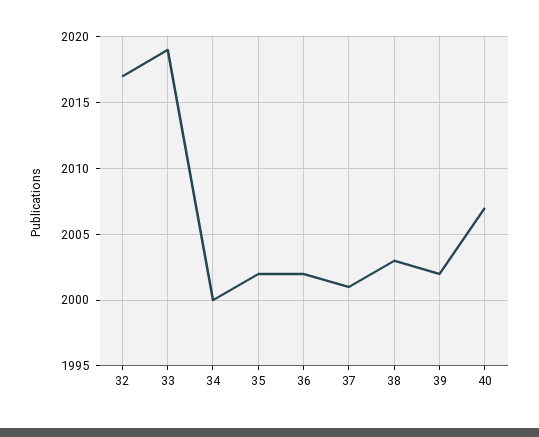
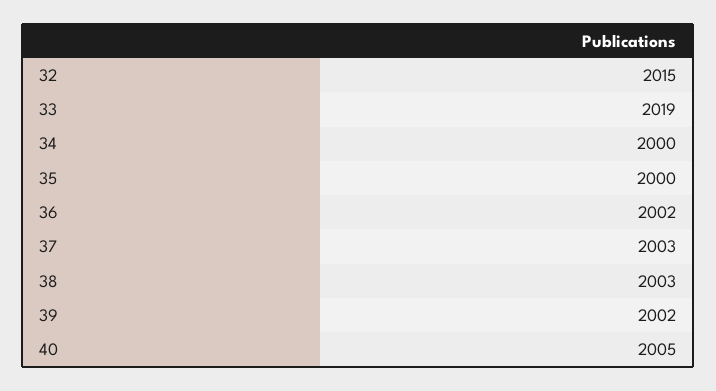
  {
-   "32": 2017,
+   "32": 2015,
    "33": 2019,
    "34": 2000,
-   "35": 2002,
+   "35": 2000,
    "36": 2002,
-   "37": 2001,
+   "37": 2003,
    "38": 2003,
    "39": 2002,
-   "40": 2007
+   "40": 2005
  }

